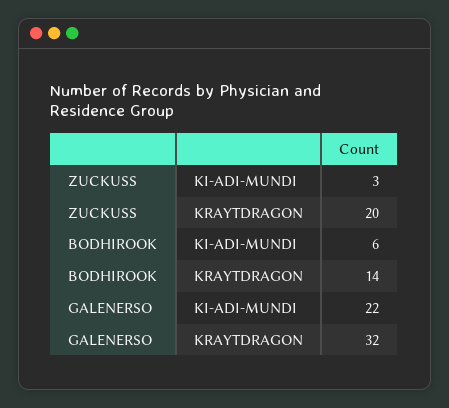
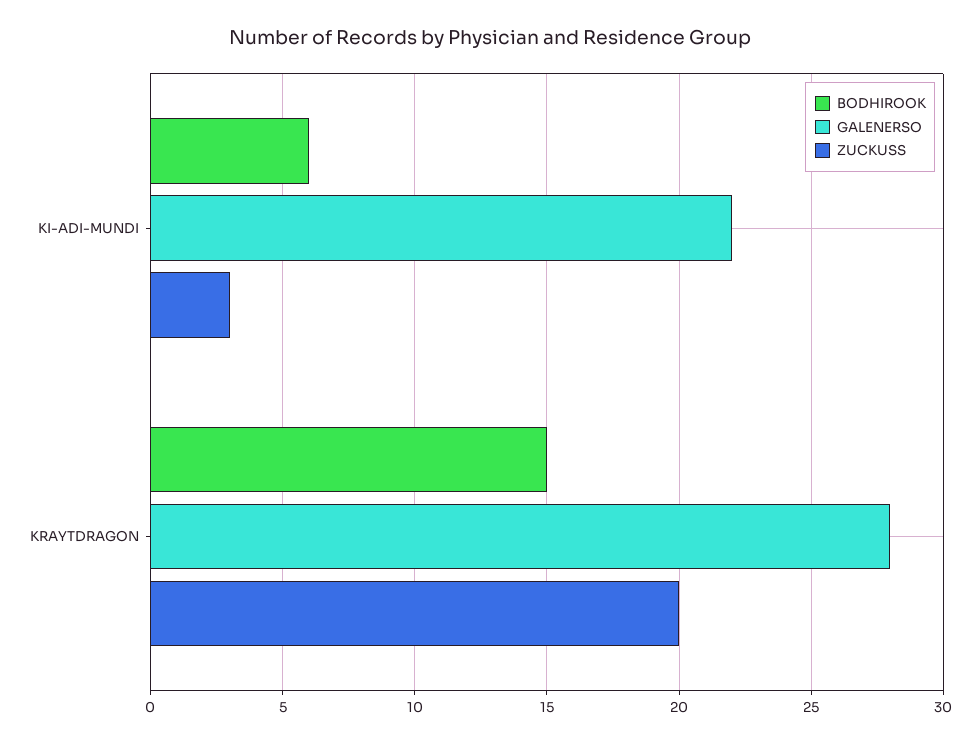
  {
    "ZUCKUSS": {
      "KI-ADI-MUNDI": 3,
      "KRAYTDRAGON": 20
    },
    "BODHIROOK": {
      "KI-ADI-MUNDI": 6,
-     "KRAYTDRAGON": 14
+     "KRAYTDRAGON": 15
    },
    "GALENERSO": {
      "KI-ADI-MUNDI": 22,
-     "KRAYTDRAGON": 32
+     "KRAYTDRAGON": 28
    }
  }

